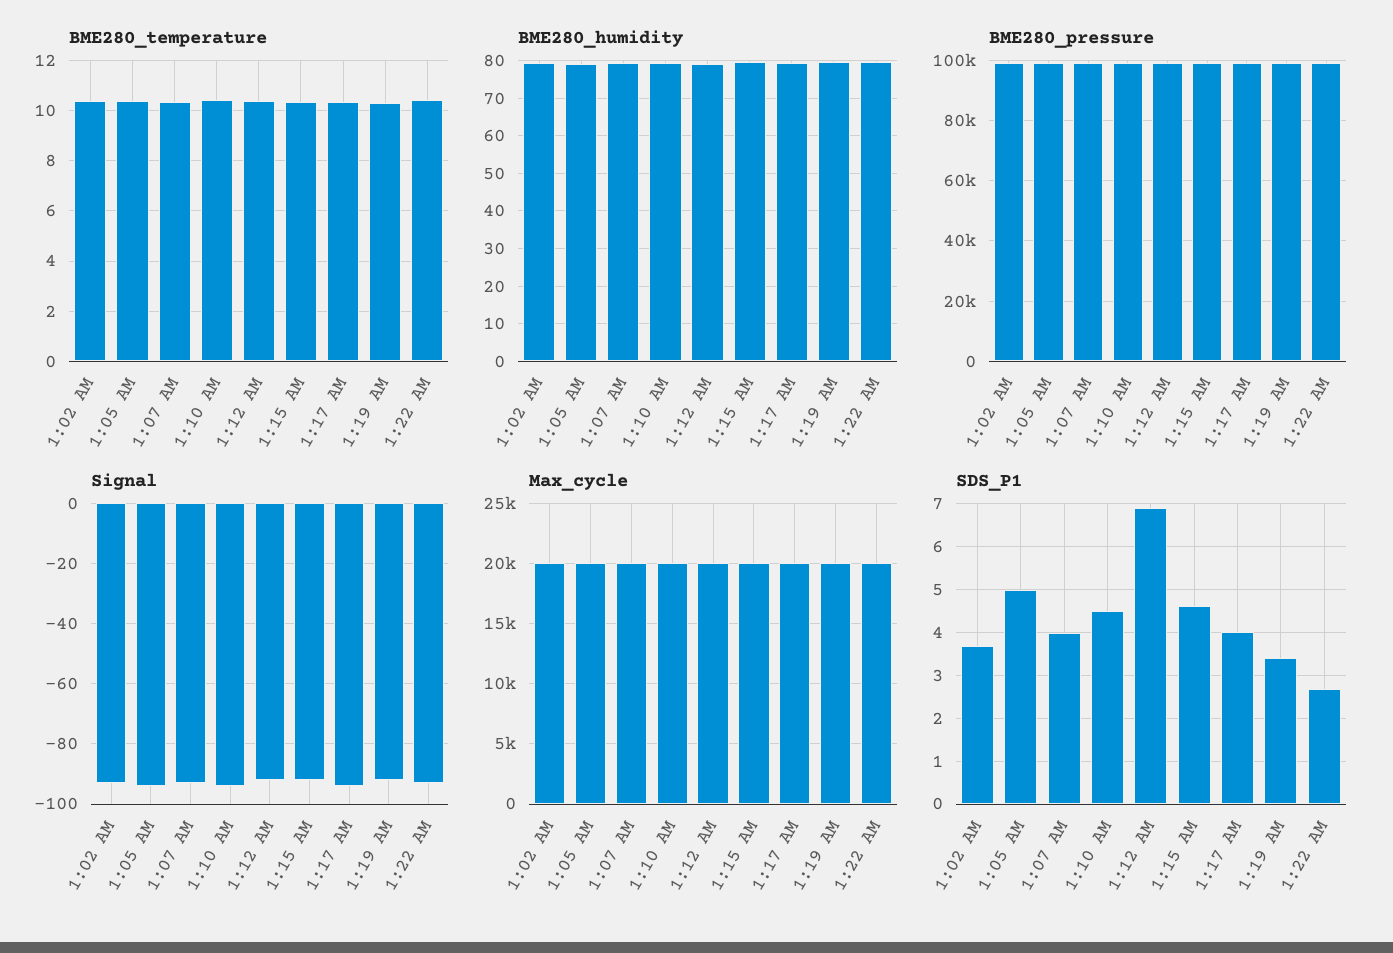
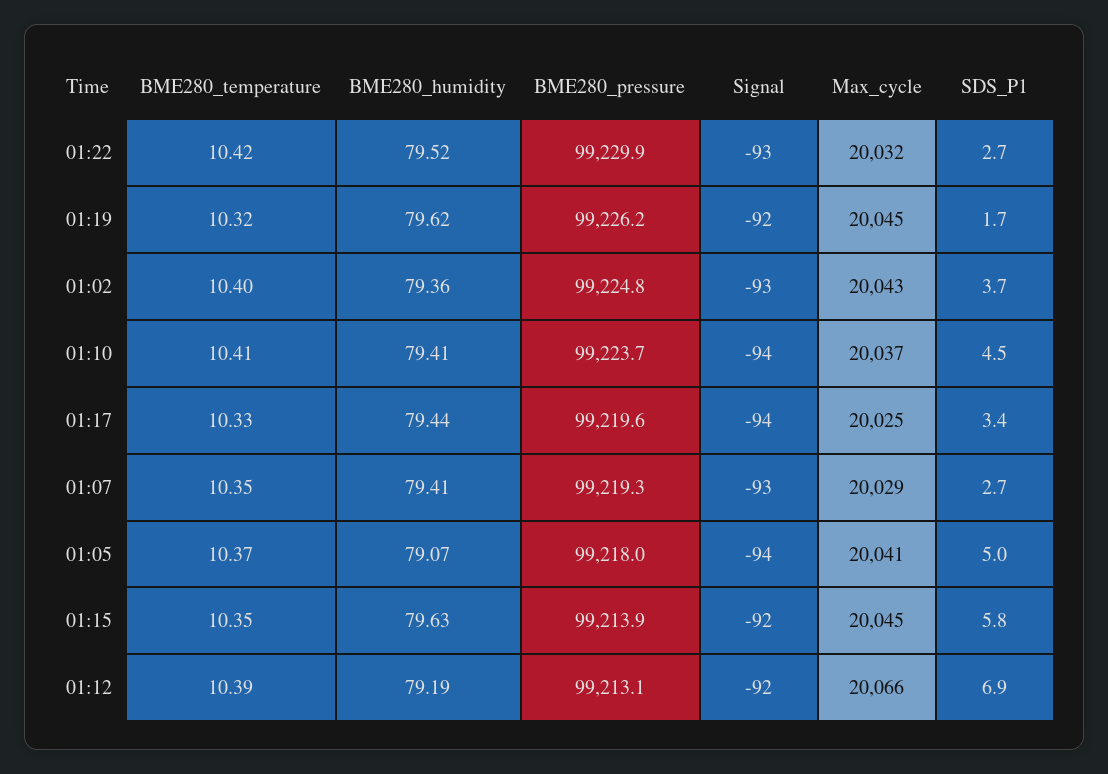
  {
    "BME280_temperature": {
      "1:02 AM": 10.4,
      "1:05 AM": 10.37,
      "1:07 AM": 10.35,
      "1:10 AM": 10.41,
      "1:12 AM": 10.39,
      "1:15 AM": 10.35,
      "1:17 AM": 10.33,
      "1:19 AM": 10.32,
      "1:22 AM": 10.42
    },
    "BME280_humidity": {
      "1:02 AM": 79.36,
      "1:05 AM": 79.07,
      "1:07 AM": 79.41,
      "1:10 AM": 79.41,
      "1:12 AM": 79.19,
      "1:15 AM": 79.63,
      "1:17 AM": 79.44,
      "1:19 AM": 79.62,
      "1:22 AM": 79.52
    },
    "BME280_pressure": {
      "1:02 AM": 99224.8,
      "1:05 AM": 99218,
      "1:07 AM": 99219.3,
      "1:10 AM": 99223.7,
      "1:12 AM": 99213.1,
      "1:15 AM": 99213.9,
      "1:17 AM": 99219.6,
      "1:19 AM": 99226.2,
      "1:22 AM": 99229.9
    },
    "Signal": {
      "1:02 AM": -93,
      "1:05 AM": -94,
      "1:07 AM": -93,
      "1:10 AM": -94,
      "1:12 AM": -92,
      "1:15 AM": -92,
      "1:17 AM": -94,
      "1:19 AM": -92,
      "1:22 AM": -93
    },
    "Max_cycle": {
      "1:02 AM": 20043,
      "1:05 AM": 20041,
      "1:07 AM": 20029,
      "1:10 AM": 20037,
      "1:12 AM": 20066,
      "1:15 AM": 20045,
      "1:17 AM": 20025,
      "1:19 AM": 20045,
      "1:22 AM": 20032
    },
    "SDS_P1": {
      "1:02 AM": 3.7,
      "1:05 AM": 5,
-     "1:07 AM": 4,
+     "1:07 AM": 2.7,
      "1:10 AM": 4.5,
      "1:12 AM": 6.9,
-     "1:15 AM": 4.6,
+     "1:15 AM": 5.8,
-     "1:17 AM": 4,
+     "1:17 AM": 3.4,
-     "1:19 AM": 3.4,
+     "1:19 AM": 1.7,
      "1:22 AM": 2.7
    }
  }

